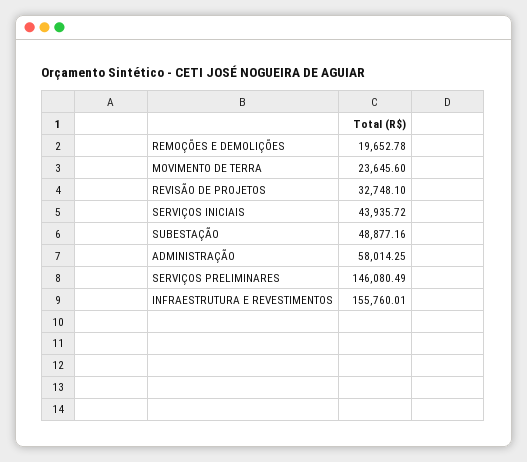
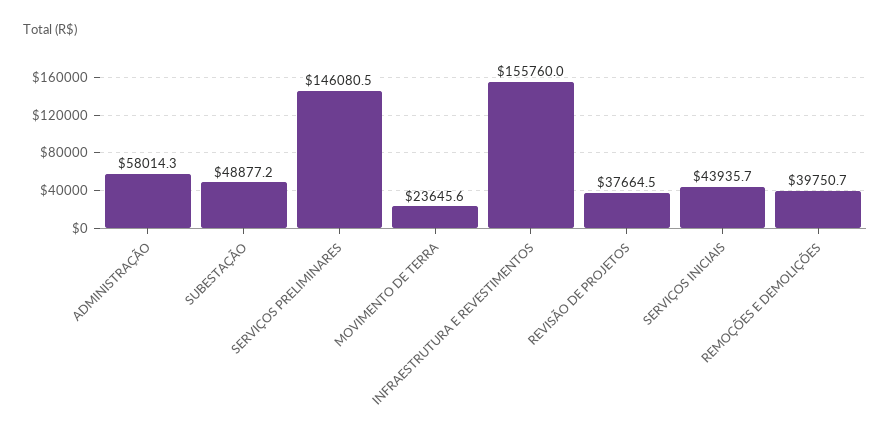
  {
-   "REMOÇÕES E DEMOLIÇÕES": 19652.78,
+   "REMOÇÕES E DEMOLIÇÕES": 39750.7,
    "MOVIMENTO DE TERRA": 23645.6,
-   "REVISÃO DE PROJETOS": 32748.1,
+   "REVISÃO DE PROJETOS": 37664.5,
    "SERVIÇOS INICIAIS": 43935.72,
    "SUBESTAÇÃO": 48877.16,
    "ADMINISTRAÇÃO": 58014.25,
    "SERVIÇOS PRELIMINARES": 146080.49,
    "INFRAESTRUTURA E REVESTIMENTOS": 155760.01
  }

